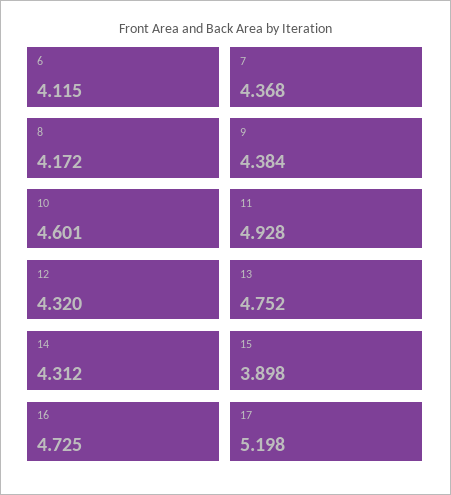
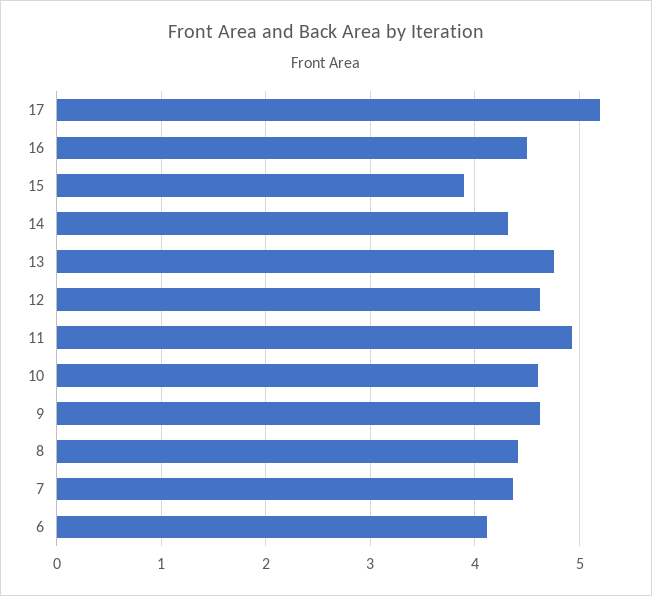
  {
    "6": 4.115,
    "7": 4.368,
-   "8": 4.172,
+   "8": 4.4,
-   "9": 4.384,
+   "9": 4.6,
    "10": 4.601,
    "11": 4.928,
-   "12": 4.32,
+   "12": 4.6,
    "13": 4.752,
    "14": 4.312,
    "15": 3.898,
-   "16": 4.725,
+   "16": 4.5,
    "17": 5.198
  }

